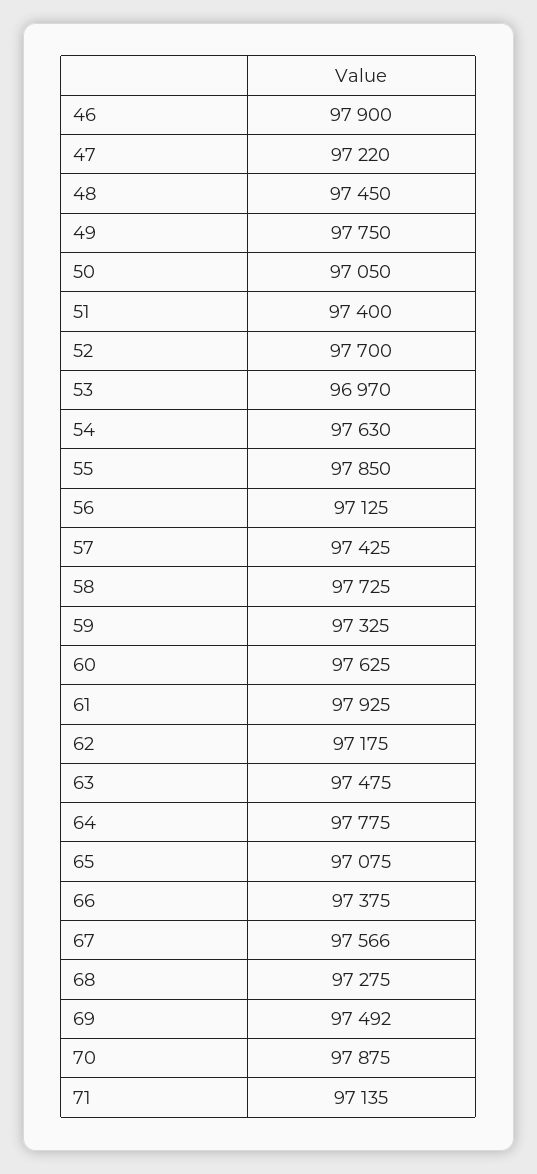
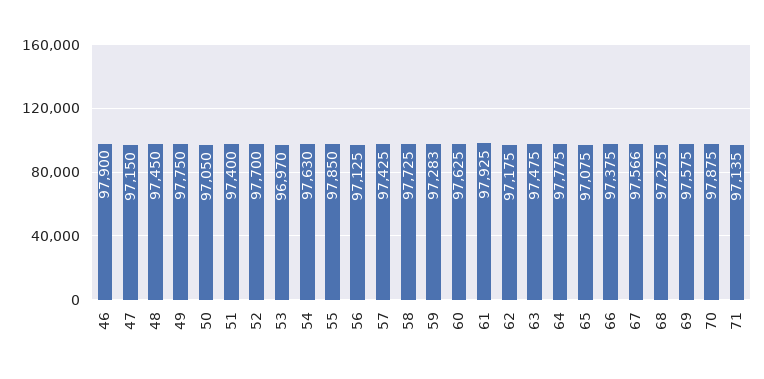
  {
    "46": 97900,
-   "47": 97220,
+   "47": 97150,
    "48": 97450,
    "49": 97750,
    "50": 97050,
    "51": 97400,
    "52": 97700,
    "53": 96970,
    "54": 97630,
    "55": 97850,
    "56": 97125,
    "57": 97425,
    "58": 97725,
-   "59": 97325,
+   "59": 97283,
    "60": 97625,
    "61": 97925,
    "62": 97175,
    "63": 97475,
    "64": 97775,
    "65": 97075,
    "66": 97375,
    "67": 97566,
    "68": 97275,
-   "69": 97492,
+   "69": 97575,
    "70": 97875,
    "71": 97135
  }

